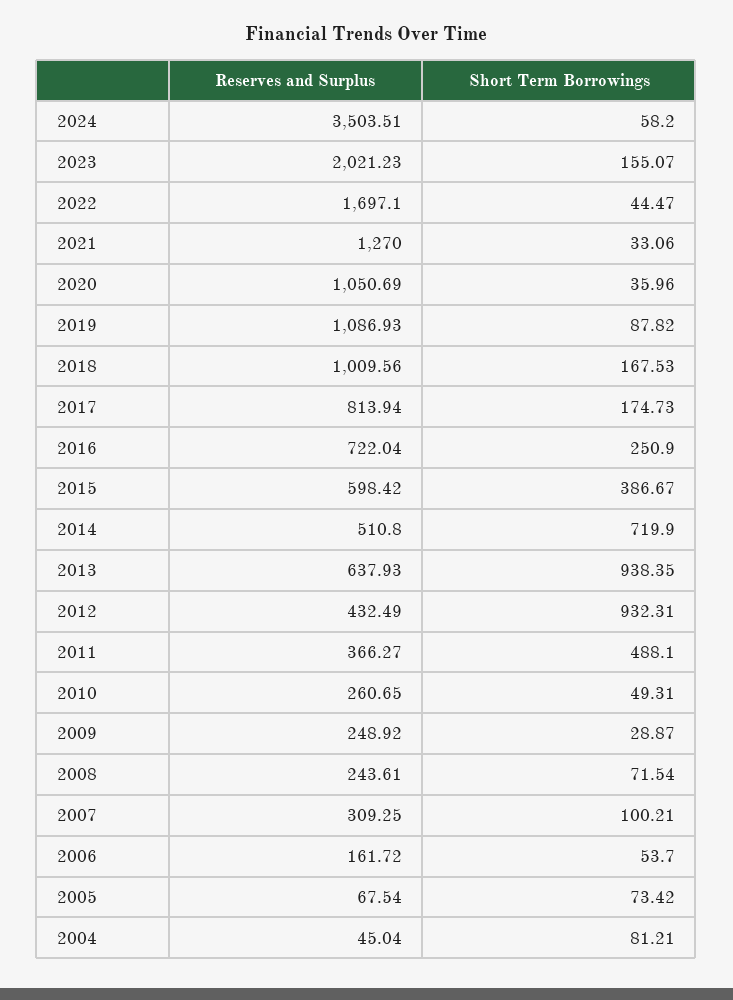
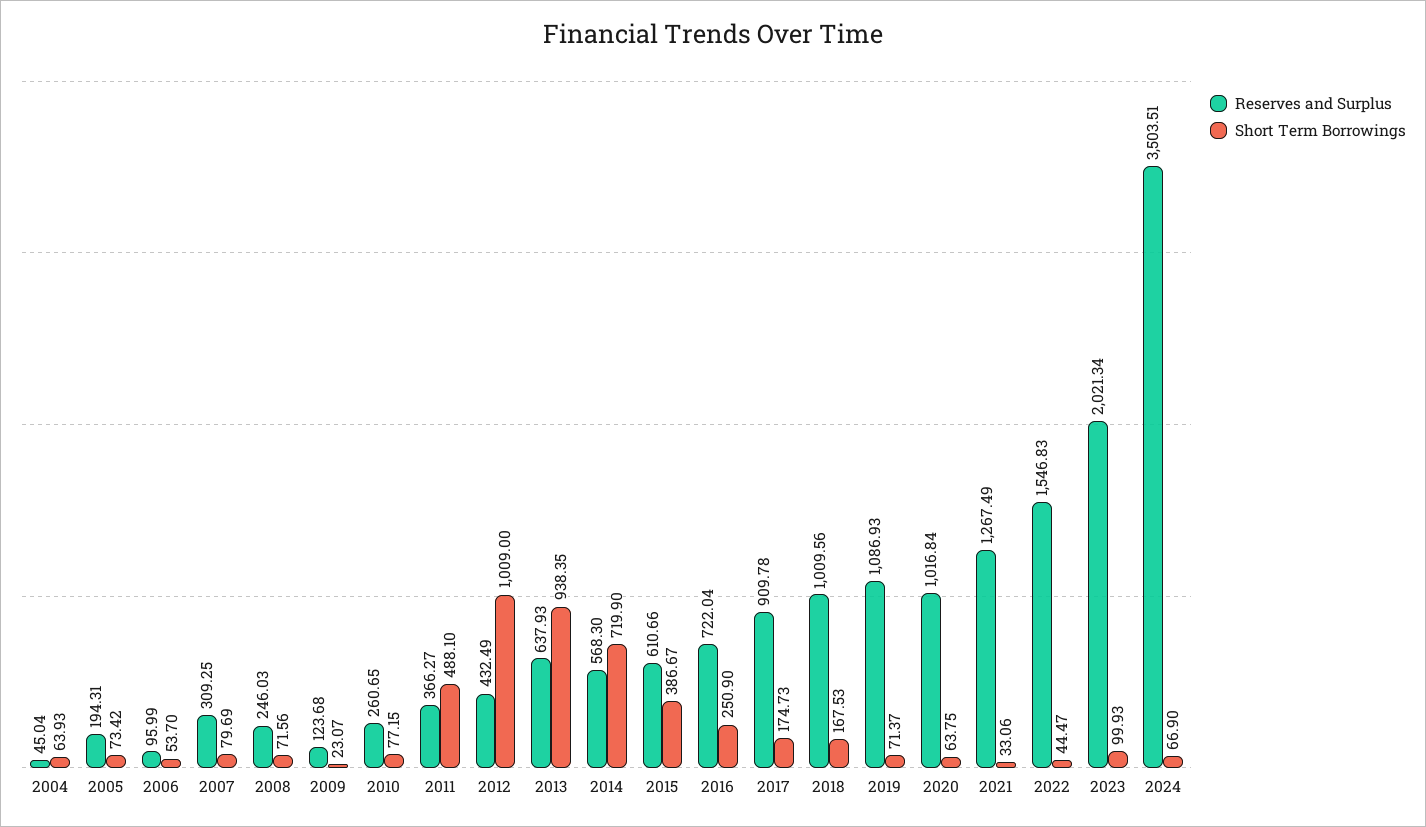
  {
    "Reserves and Surplus": {
      "2024": 3503.51,
-     "2023": 2021.23,
+     "2023": 2021.34,
-     "2022": 1697.1,
+     "2022": 1546.83,
-     "2021": 1270,
+     "2021": 1267.49,
-     "2020": 1050.69,
+     "2020": 1016.84,
      "2019": 1086.93,
      "2018": 1009.56,
-     "2017": 813.94,
+     "2017": 909.78,
      "2016": 722.04,
-     "2015": 598.42,
+     "2015": 610.66,
-     "2014": 510.8,
+     "2014": 568.3,
      "2013": 637.93,
      "2012": 432.49,
      "2011": 366.27,
      "2010": 260.65,
-     "2009": 248.92,
+     "2009": 123.68,
-     "2008": 243.61,
+     "2008": 246.03,
      "2007": 309.25,
-     "2006": 161.72,
+     "2006": 95.99,
-     "2005": 67.54,
+     "2005": 194.31,
      "2004": 45.04
    },
    "Short Term Borrowings": {
-     "2024": 58.2,
+     "2024": 66.9,
-     "2023": 155.07,
+     "2023": 99.93,
      "2022": 44.47,
      "2021": 33.06,
-     "2020": 35.96,
+     "2020": 63.75,
-     "2019": 87.82,
+     "2019": 71.37,
      "2018": 167.53,
      "2017": 174.73,
      "2016": 250.9,
      "2015": 386.67,
      "2014": 719.9,
      "2013": 938.35,
-     "2012": 932.31,
+     "2012": 1009,
      "2011": 488.1,
-     "2010": 49.31,
+     "2010": 77.15,
-     "2009": 28.87,
+     "2009": 23.07,
-     "2008": 71.54,
+     "2008": 71.56,
-     "2007": 100.21,
+     "2007": 79.69,
      "2006": 53.7,
      "2005": 73.42,
-     "2004": 81.21
+     "2004": 63.93
    }
  }

